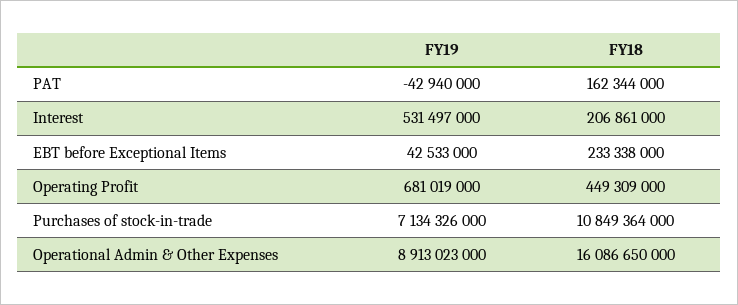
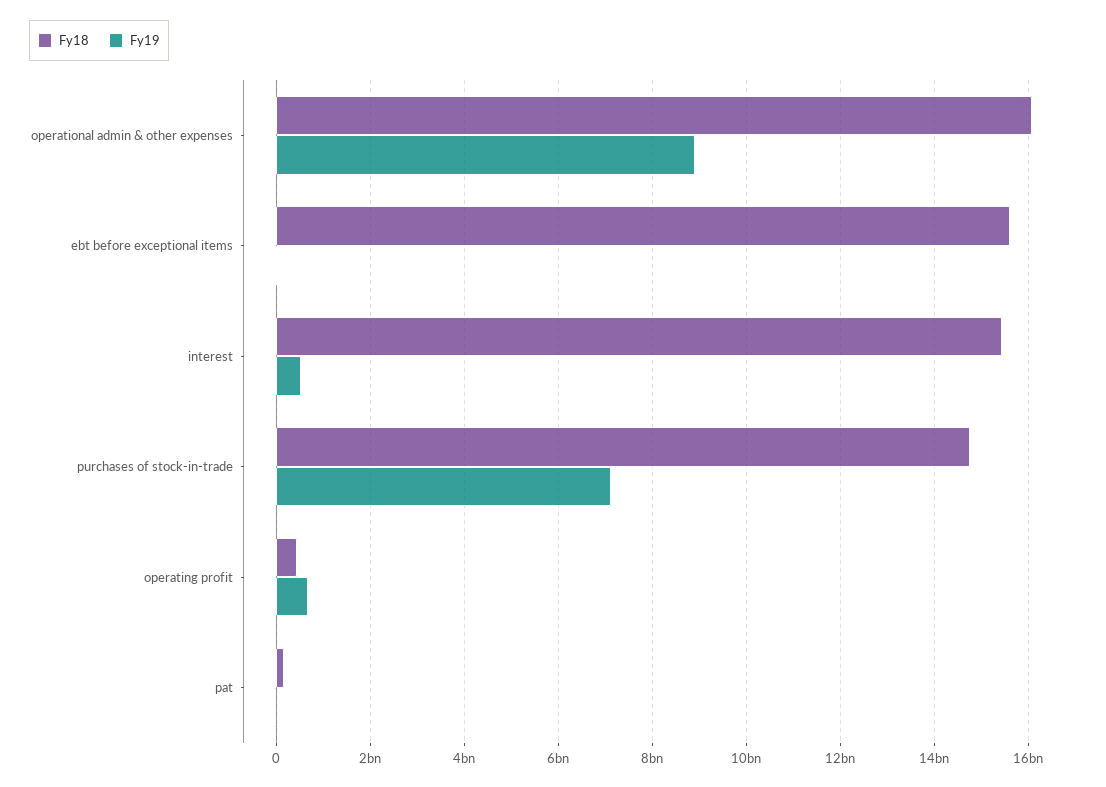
  {
    "FY19": {
      "PAT": -42940000,
      "Interest": 531497000,
      "EBT before Exceptional Items": 42533000,
      "Operating Profit": 681019000,
      "Purchases of stock-in-trade": 7134326000,
      "Operational Admin & Other Expenses": 8913023000
    },
    "FY18": {
      "PAT": 162344000,
-     "Interest": 206861000,
+     "Interest": 15400000000,
-     "EBT before Exceptional Items": 233338000,
+     "EBT before Exceptional Items": 15600000000,
      "Operating Profit": 449309000,
-     "Purchases of stock-in-trade": 10849364000,
+     "Purchases of stock-in-trade": 14800000000,
      "Operational Admin & Other Expenses": 16086650000
    }
  }

